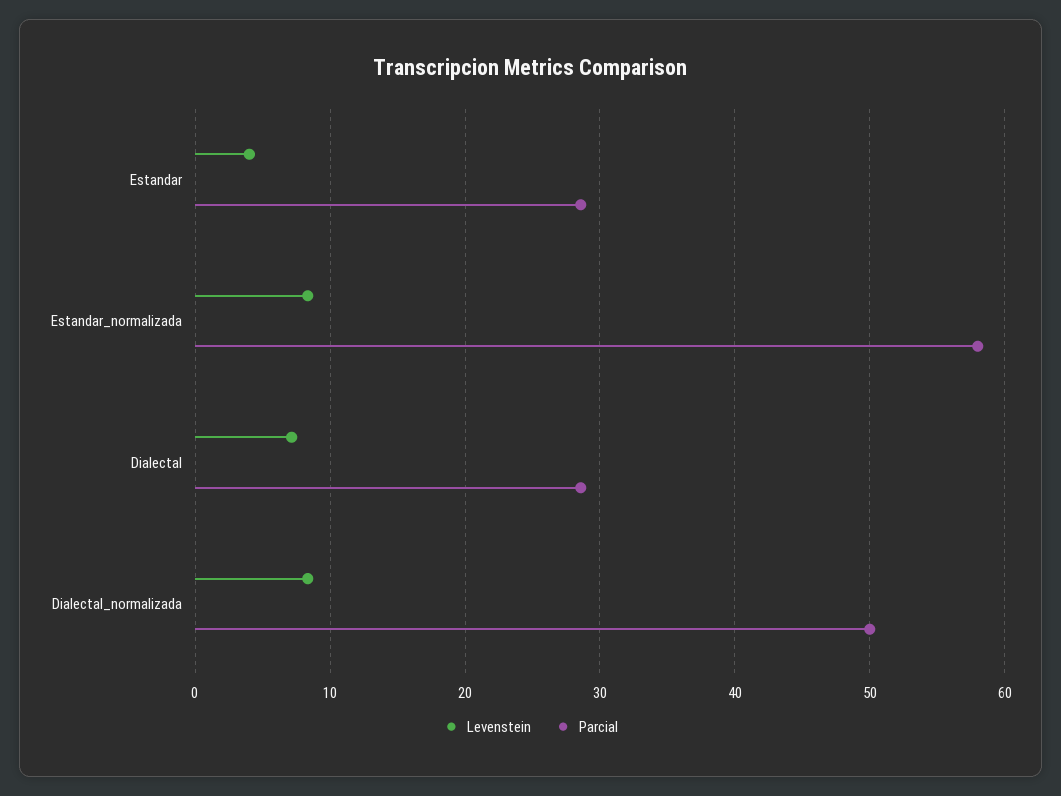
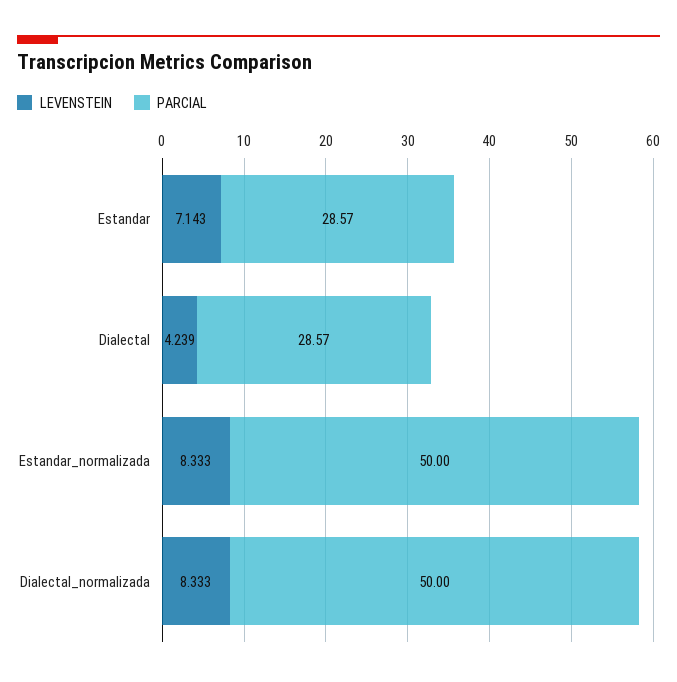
  {
    "Levenstein": {
-     "Estandar": 4,
+     "Estandar": 7.143,
      "Estandar_normalizada": 8.333,
-     "Dialectal": 7,
+     "Dialectal": 4.239,
      "Dialectal_normalizada": 8.333
    },
    "Parcial": {
      "Estandar": 28.57,
-     "Estandar_normalizada": 58,
+     "Estandar_normalizada": 50,
      "Dialectal": 28.57,
      "Dialectal_normalizada": 50
    }
  }

